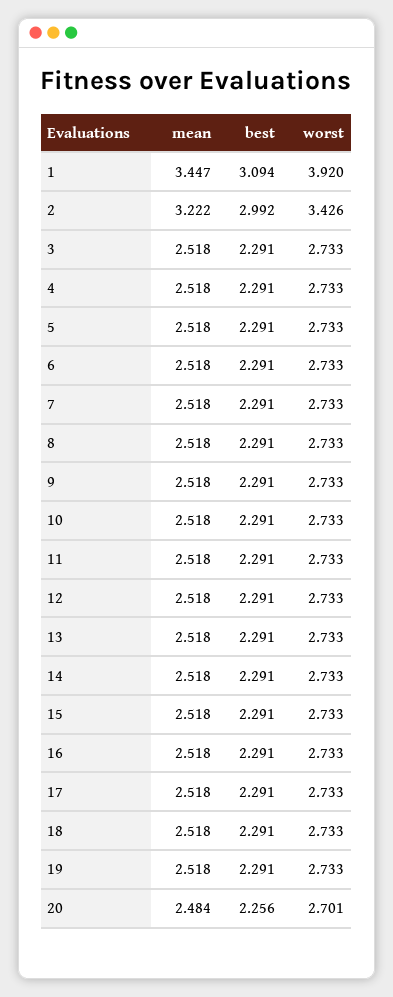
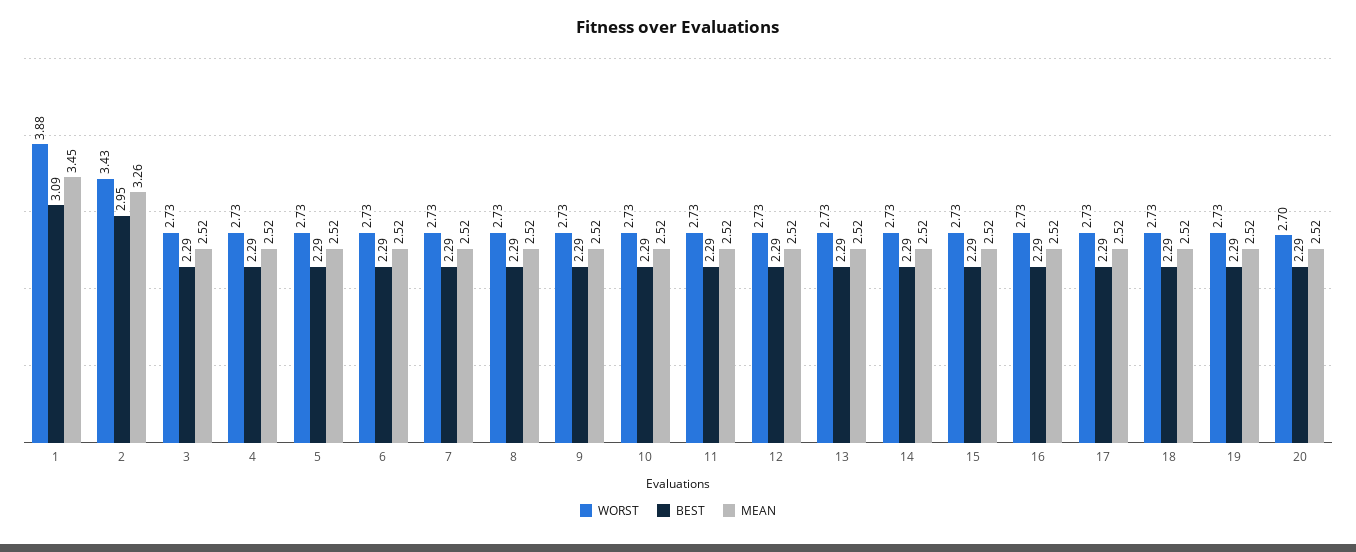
  {
    "mean": {
      "1": 3.447,
-     "2": 3.222,
+     "2": 3.26,
      "3": 2.518,
      "4": 2.518,
      "5": 2.518,
      "6": 2.518,
      "7": 2.518,
      "8": 2.518,
      "9": 2.518,
      "10": 2.518,
      "11": 2.518,
      "12": 2.518,
      "13": 2.518,
      "14": 2.518,
      "15": 2.518,
      "16": 2.518,
      "17": 2.518,
      "18": 2.518,
      "19": 2.518,
-     "20": 2.484
+     "20": 2.52
    },
    "best": {
      "1": 3.094,
-     "2": 2.992,
+     "2": 2.95,
      "3": 2.291,
      "4": 2.291,
      "5": 2.291,
      "6": 2.291,
      "7": 2.291,
      "8": 2.291,
      "9": 2.291,
      "10": 2.291,
      "11": 2.291,
      "12": 2.291,
      "13": 2.291,
      "14": 2.291,
      "15": 2.291,
      "16": 2.291,
      "17": 2.291,
      "18": 2.291,
      "19": 2.291,
-     "20": 2.256
+     "20": 2.29
    },
    "worst": {
-     "1": 3.92,
+     "1": 3.88,
      "2": 3.426,
      "3": 2.733,
      "4": 2.733,
      "5": 2.733,
      "6": 2.733,
      "7": 2.733,
      "8": 2.733,
      "9": 2.733,
      "10": 2.733,
      "11": 2.733,
      "12": 2.733,
      "13": 2.733,
      "14": 2.733,
      "15": 2.733,
      "16": 2.733,
      "17": 2.733,
      "18": 2.733,
      "19": 2.733,
      "20": 2.701
    }
  }

